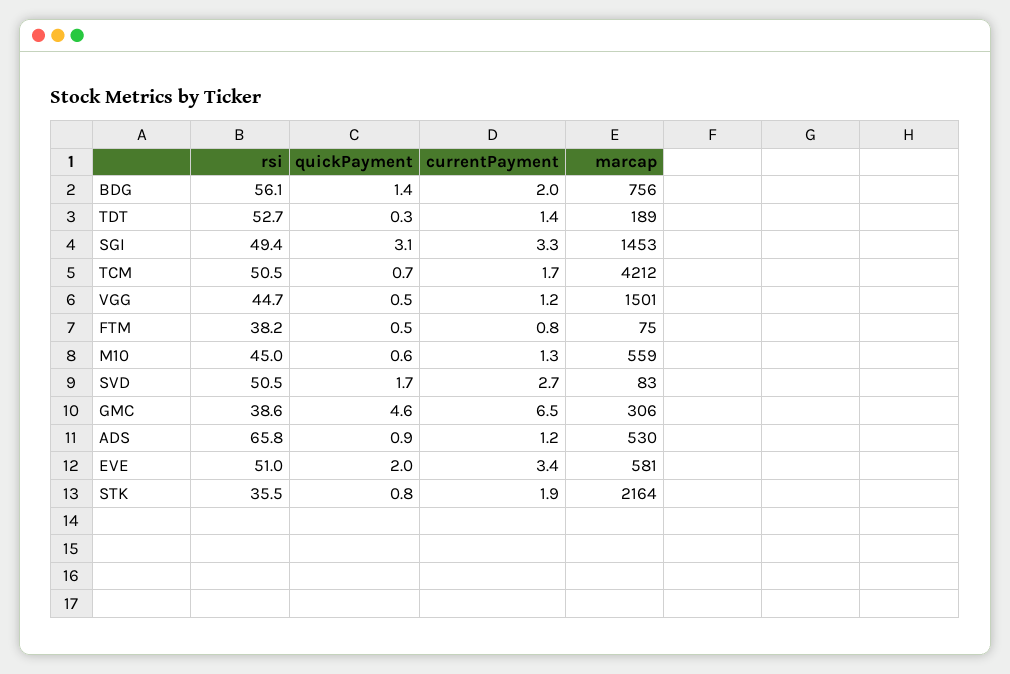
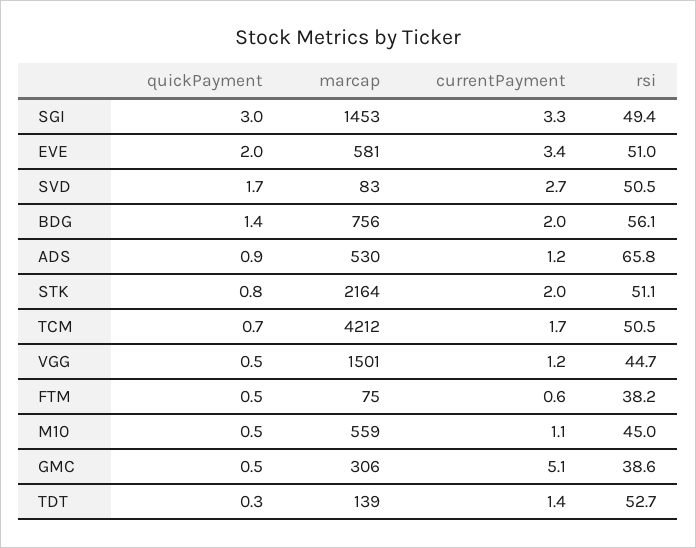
  {
    "rsi": {
      "BDG": 56.1,
      "TDT": 52.7,
      "SGI": 49.4,
      "TCM": 50.5,
      "VGG": 44.7,
      "FTM": 38.2,
      "M10": 45,
      "SVD": 50.5,
      "GMC": 38.6,
      "ADS": 65.8,
      "EVE": 51,
-     "STK": 35.5
+     "STK": 51.1
    },
    "quickPayment": {
      "BDG": 1.4,
      "TDT": 0.3,
-     "SGI": 3.1,
+     "SGI": 3,
      "TCM": 0.7,
      "VGG": 0.5,
      "FTM": 0.5,
-     "M10": 0.6,
+     "M10": 0.5,
      "SVD": 1.7,
-     "GMC": 4.6,
+     "GMC": 0.5,
      "ADS": 0.9,
      "EVE": 2,
      "STK": 0.8
    },
    "currentPayment": {
      "BDG": 2,
      "TDT": 1.4,
      "SGI": 3.3,
      "TCM": 1.7,
      "VGG": 1.2,
-     "FTM": 0.8,
+     "FTM": 0.6,
-     "M10": 1.3,
+     "M10": 1.1,
      "SVD": 2.7,
-     "GMC": 6.5,
+     "GMC": 5.1,
      "ADS": 1.2,
      "EVE": 3.4,
-     "STK": 1.9
+     "STK": 2
    },
    "marcap": {
      "BDG": 756,
-     "TDT": 189,
+     "TDT": 139,
      "SGI": 1453,
      "TCM": 4212,
      "VGG": 1501,
      "FTM": 75,
      "M10": 559,
      "SVD": 83,
      "GMC": 306,
      "ADS": 530,
      "EVE": 581,
      "STK": 2164
    }
  }

